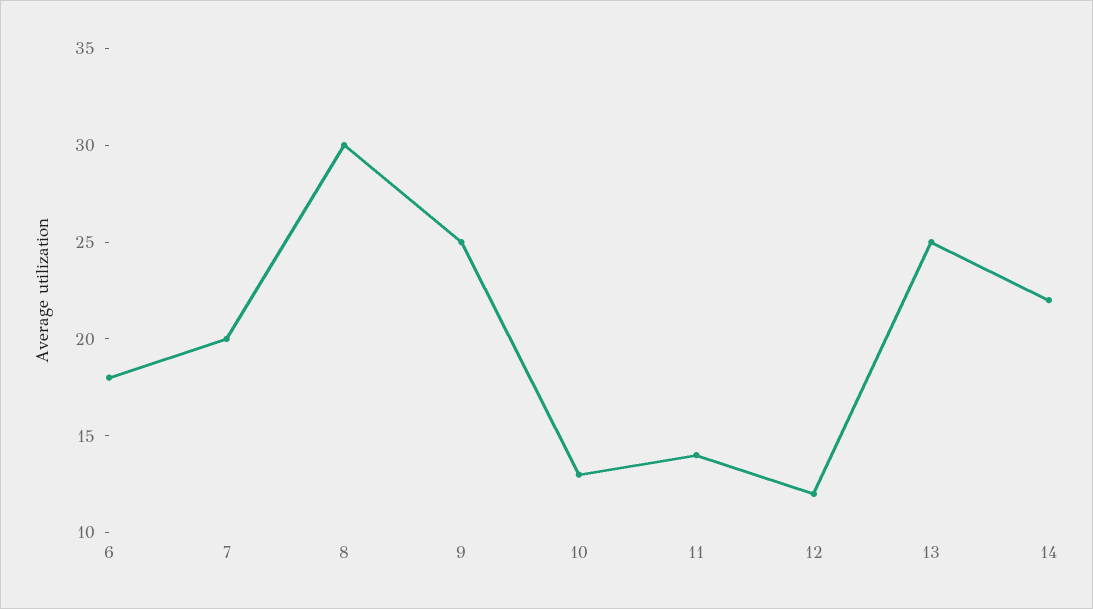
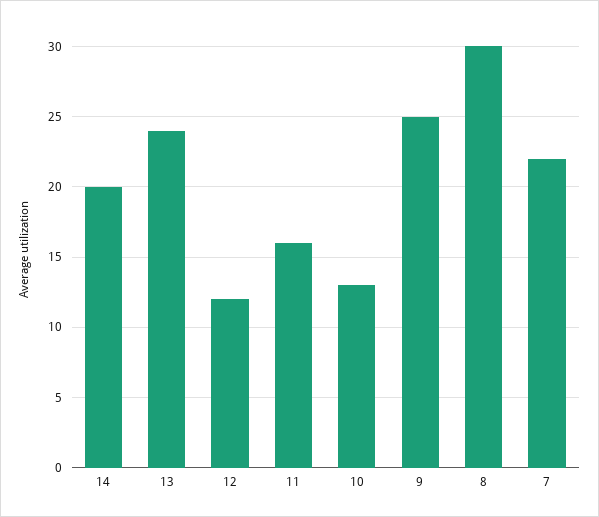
  {
-   "6": 18,
-   "7": 20,
+   "7": 22,
    "8": 30,
    "9": 25,
    "10": 13,
-   "11": 14,
+   "11": 16,
    "12": 12,
-   "13": 25,
+   "13": 24,
-   "14": 22
+   "14": 20
  }

